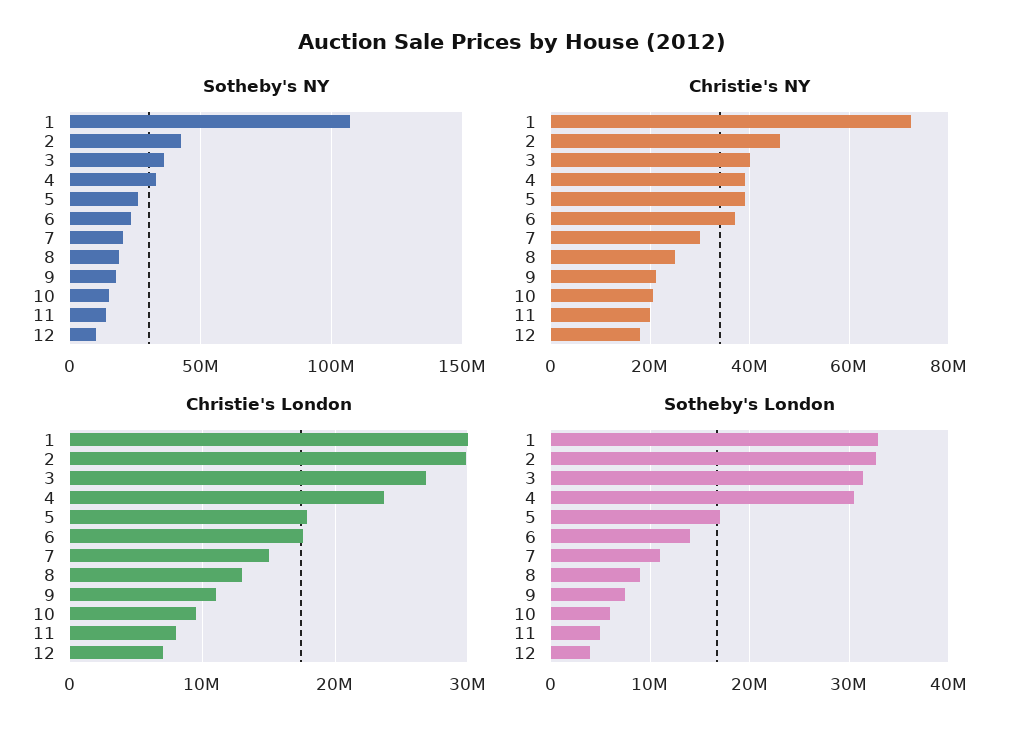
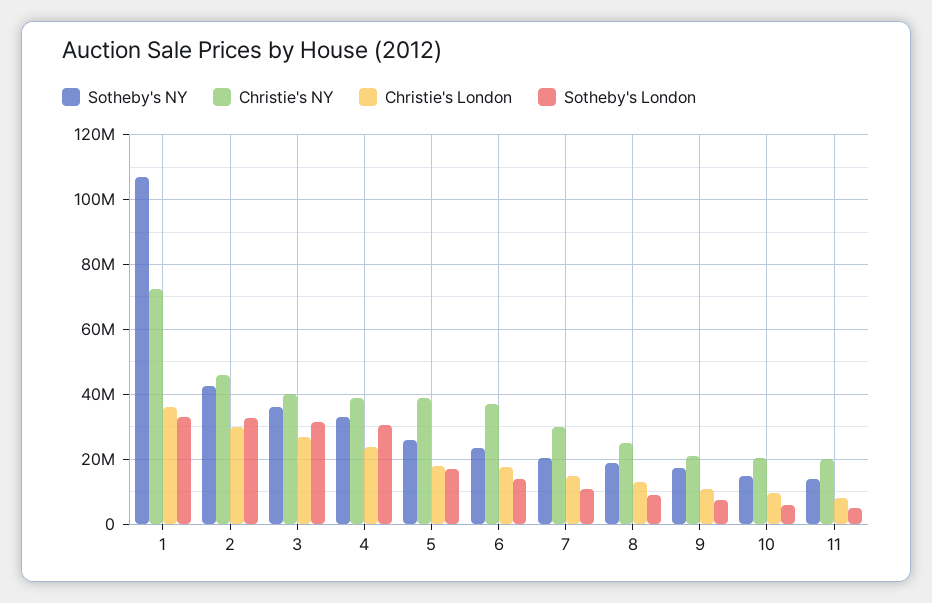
  {
    "Sotheby's NY": {
      "1": 108000000,
      "2": 42000000,
      "3": 36000000,
      "4": 34000000,
      "5": 26000000,
      "6": 24000000,
      "7": 20000000,
      "8": 20000000,
      "9": 18000000,
      "10": 16000000,
-     "11": 14000000,
+     "11": 14000000
-     "12": 10000000
    },
    "Christie's NY": {
      "1": 72000000,
      "2": 46000000,
      "3": 40000000,
      "4": 40000000,
      "5": 40000000,
      "6": 38000000,
      "7": 30000000,
      "8": 26000000,
      "9": 22000000,
      "10": 20000000,
-     "11": 20000000,
+     "11": 20000000
-     "12": 18000000
    },
    "Christie's London": {
-     "1": 30000000,
+     "1": 36000000,
      "2": 30000000,
      "3": 27000000,
      "4": 24000000,
      "5": 18000000,
      "6": 18000000,
      "7": 15000000,
      "8": 13000000,
      "9": 11000000,
      "10": 10000000,
-     "11": 8000000,
+     "11": 8000000
-     "12": 7000000
    },
    "Sotheby's London": {
      "1": 33000000,
      "2": 33000000,
      "3": 31000000,
      "4": 30000000,
      "5": 17000000,
      "6": 14000000,
      "7": 11000000,
      "8": 9000000,
      "9": 8000000,
      "10": 6000000,
-     "11": 5000000,
+     "11": 5000000
-     "12": 4000000
    }
  }

